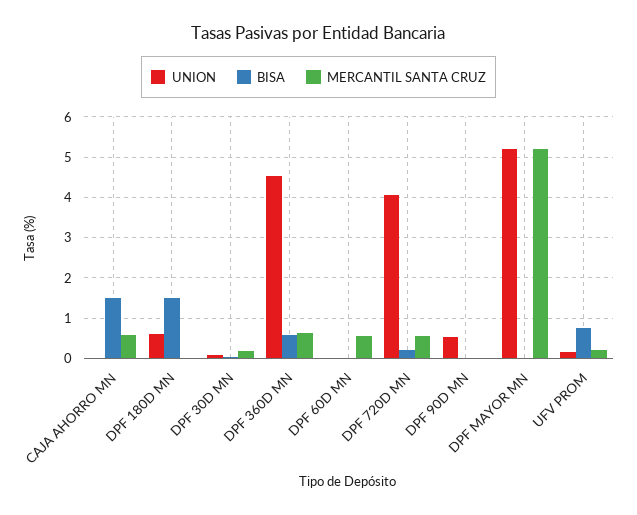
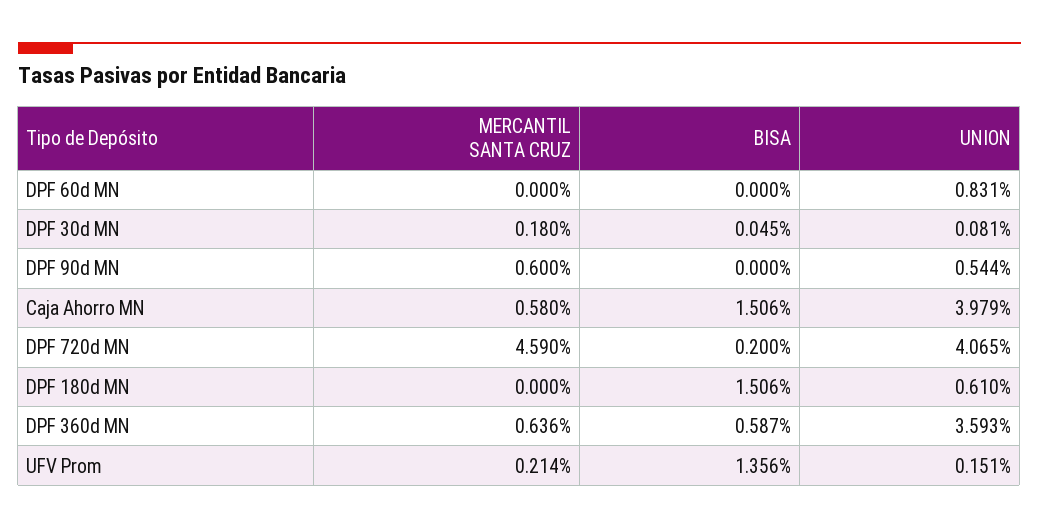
  {
    "UNION": {
-     "CAJA AHORRO MN": 0,
+     "CAJA AHORRO MN": 3.979,
      "DPF 180D MN": 0.61,
      "DPF 30D MN": 0.081,
-     "DPF 360D MN": 4.6,
+     "DPF 360D MN": 3.593,
-     "DPF 60D MN": 0,
+     "DPF 60D MN": 0.831,
      "DPF 720D MN": 4.065,
      "DPF 90D MN": 0.544,
-     "DPF MAYOR MN": 5.2,
      "UFV PROM": 0.151
    },
    "BISA": {
      "CAJA AHORRO MN": 1.506,
      "DPF 180D MN": 1.506,
      "DPF 30D MN": 0.045,
      "DPF 360D MN": 0.587,
      "DPF 60D MN": 0,
      "DPF 720D MN": 0.2,
      "DPF 90D MN": 0,
-     "DPF MAYOR MN": 0,
-     "UFV PROM": 0.8
+     "UFV PROM": 1.356
    },
    "MERCANTIL SANTA CRUZ": {
      "CAJA AHORRO MN": 0.58,
      "DPF 180D MN": 0,
      "DPF 30D MN": 0.18,
      "DPF 360D MN": 0.636,
-     "DPF 60D MN": 0.6,
+     "DPF 60D MN": 0,
-     "DPF 720D MN": 0.6,
+     "DPF 720D MN": 4.59,
-     "DPF 90D MN": 0,
+     "DPF 90D MN": 0.6,
-     "DPF MAYOR MN": 5.2,
      "UFV PROM": 0.214
    }
  }

